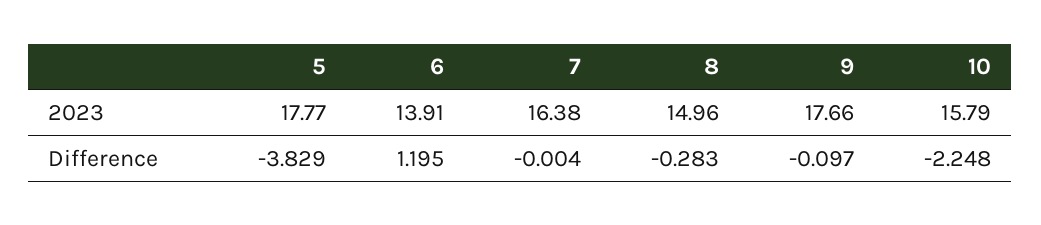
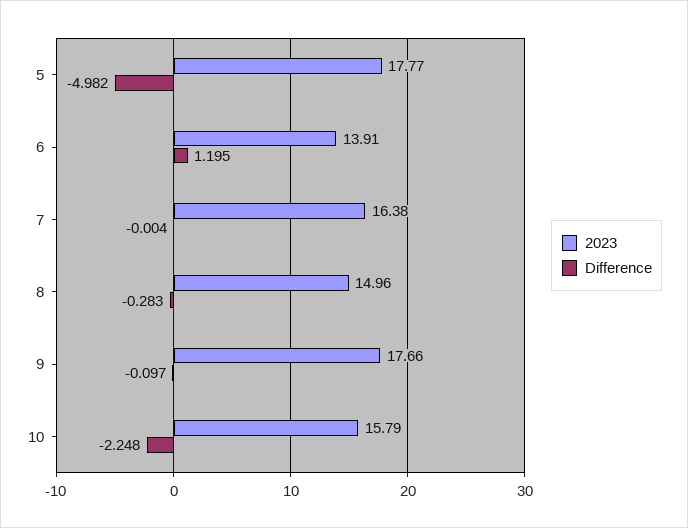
  {
    "2023": {
      "5": 17.77,
      "6": 13.91,
      "7": 16.38,
      "8": 14.96,
      "9": 17.66,
      "10": 15.79
    },
    "Difference": {
-     "5": -3.829,
+     "5": -4.982,
      "6": 1.195,
      "7": -0.004,
      "8": -0.283,
      "9": -0.097,
      "10": -2.248
    }
  }

